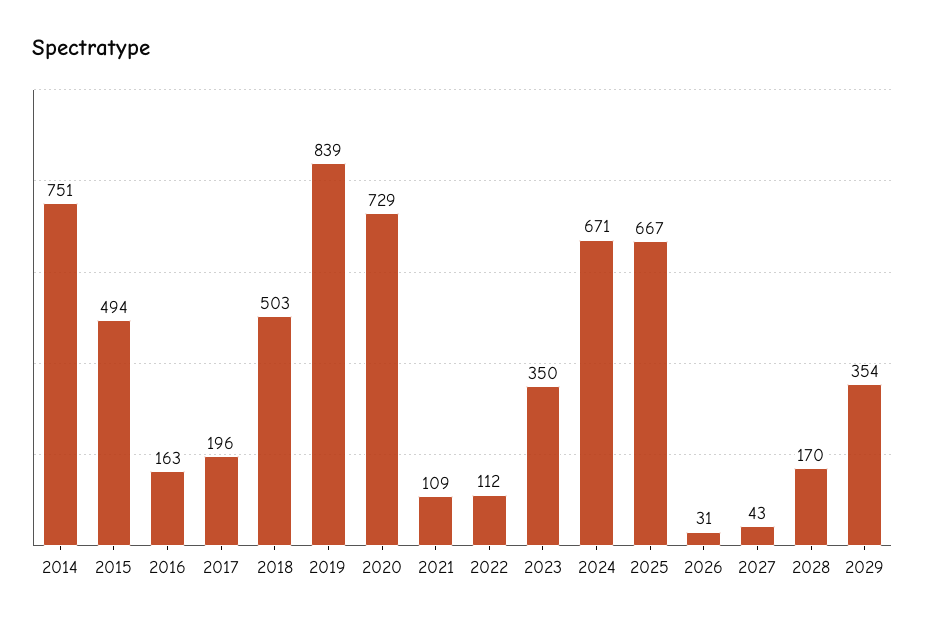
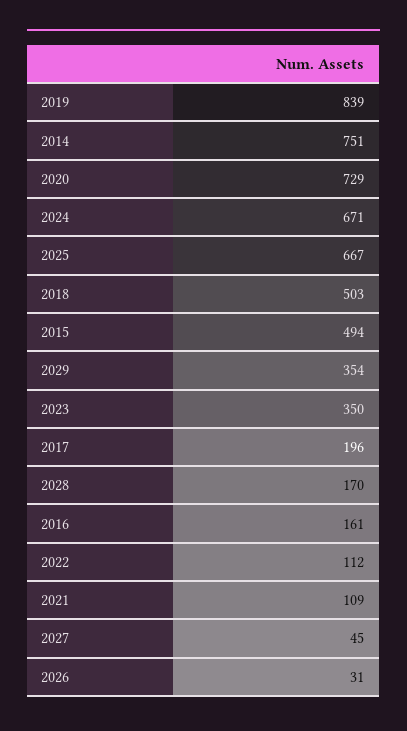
  {
    "2014": 751,
    "2015": 494,
-   "2016": 163,
+   "2016": 161,
    "2017": 196,
    "2018": 503,
    "2019": 839,
    "2020": 729,
    "2021": 109,
    "2022": 112,
    "2023": 350,
    "2024": 671,
    "2025": 667,
    "2026": 31,
-   "2027": 43,
+   "2027": 45,
    "2028": 170,
    "2029": 354
  }

